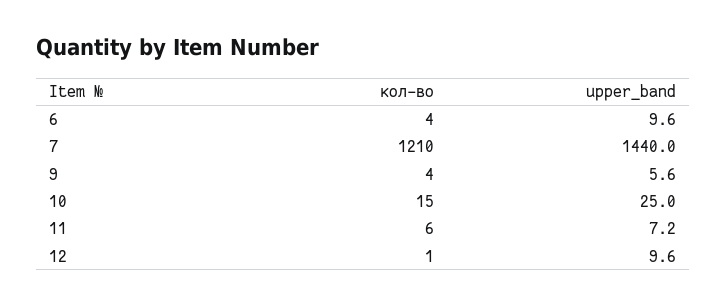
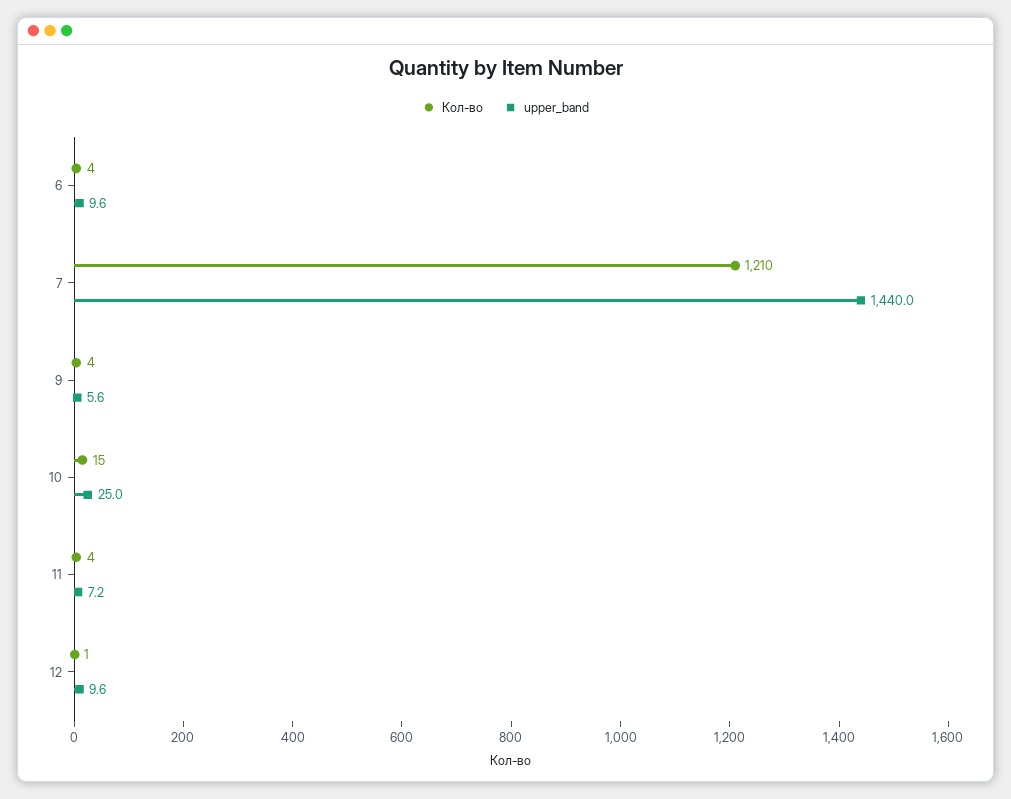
  {
    "кол-во": {
      "6": 4,
      "7": 1210,
      "9": 4,
      "10": 15,
-     "11": 6,
+     "11": 4,
      "12": 1
    },
    "upper_band": {
      "6": 9.6,
      "7": 1440,
      "9": 5.6,
      "10": 25,
      "11": 7.2,
      "12": 9.6
    }
  }

